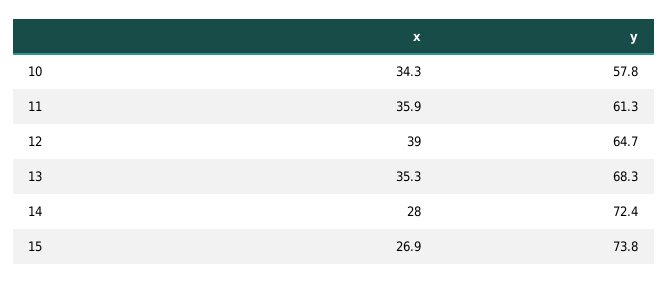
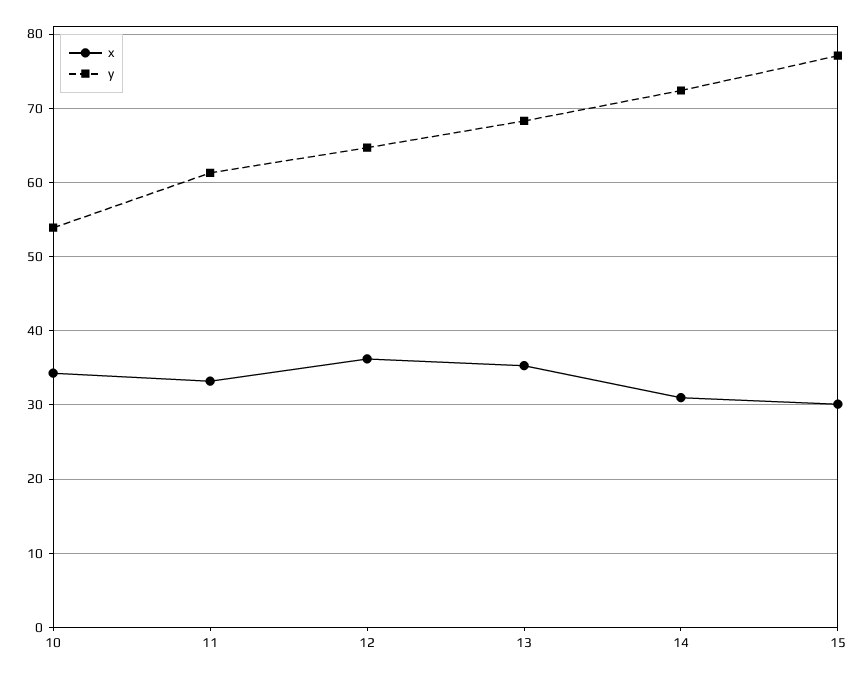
  {
    "x": {
      "10": 34.3,
-     "11": 35.9,
+     "11": 33,
-     "12": 39,
+     "12": 36,
      "13": 35.3,
-     "14": 28,
+     "14": 31,
-     "15": 26.9
+     "15": 30
    },
    "y": {
-     "10": 57.8,
+     "10": 54,
      "11": 61.3,
      "12": 64.7,
      "13": 68.3,
      "14": 72.4,
-     "15": 73.8
+     "15": 77
    }
  }

